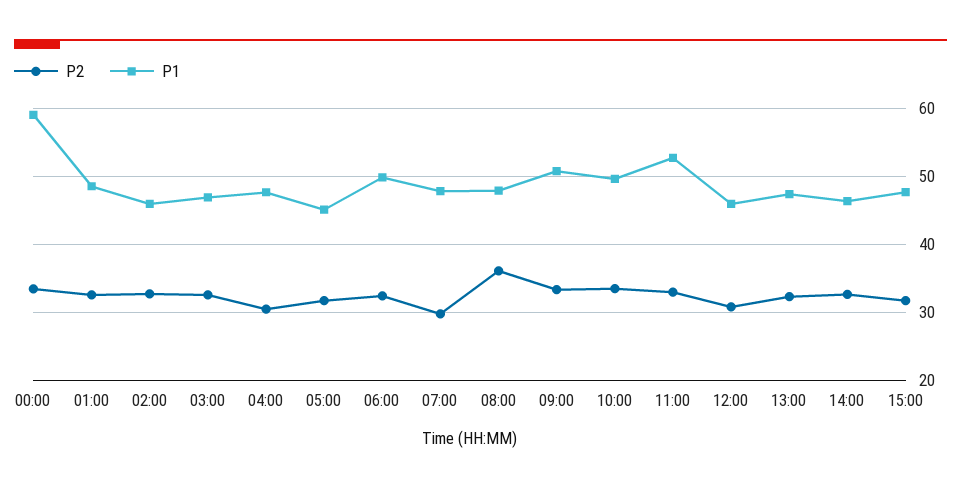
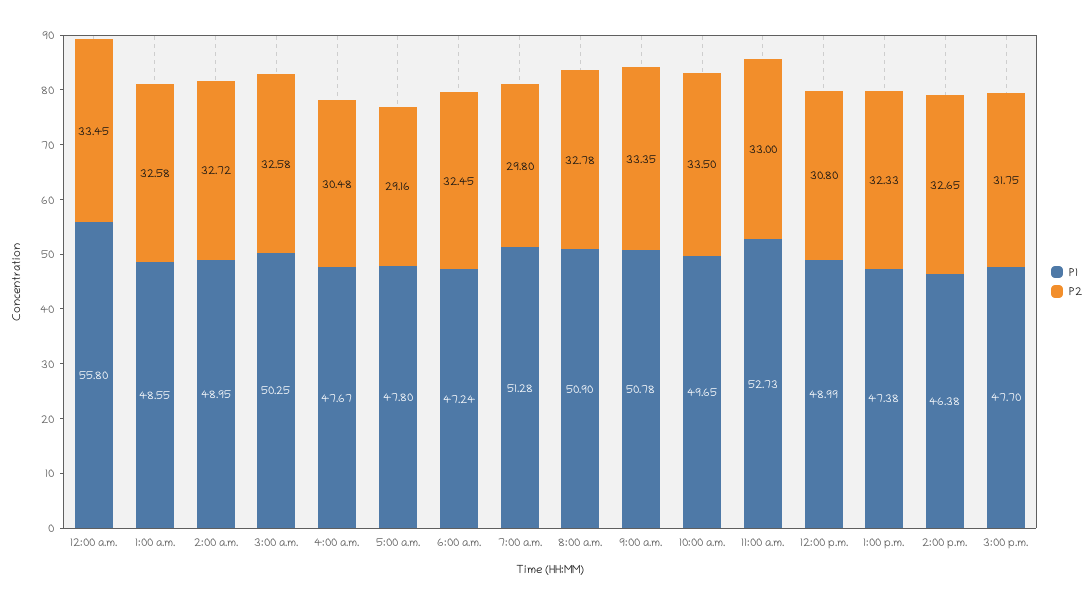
  {
    "P2": {
      "00:00": 33.45,
      "01:00": 32.58,
      "02:00": 32.72,
      "03:00": 32.58,
      "04:00": 30.48,
-     "05:00": 32,
+     "05:00": 29.16,
      "06:00": 32.45,
      "07:00": 29.8,
-     "08:00": 36,
+     "08:00": 32.78,
      "09:00": 33.35,
      "10:00": 33.5,
      "11:00": 33,
      "12:00": 30.8,
      "13:00": 32.33,
      "14:00": 32.65,
      "15:00": 31.75
    },
    "P1": {
-     "00:00": 59,
+     "00:00": 55.8,
      "01:00": 48.55,
-     "02:00": 46,
+     "02:00": 48.95,
-     "03:00": 47,
+     "03:00": 50.25,
      "04:00": 47.67,
-     "05:00": 45,
+     "05:00": 47.8,
-     "06:00": 50,
+     "06:00": 47.24,
-     "07:00": 48,
+     "07:00": 51.28,
-     "08:00": 48,
+     "08:00": 50.9,
      "09:00": 50.78,
      "10:00": 49.65,
      "11:00": 52.73,
-     "12:00": 46,
+     "12:00": 48.99,
      "13:00": 47.38,
      "14:00": 46.38,
      "15:00": 47.7
    }
  }

